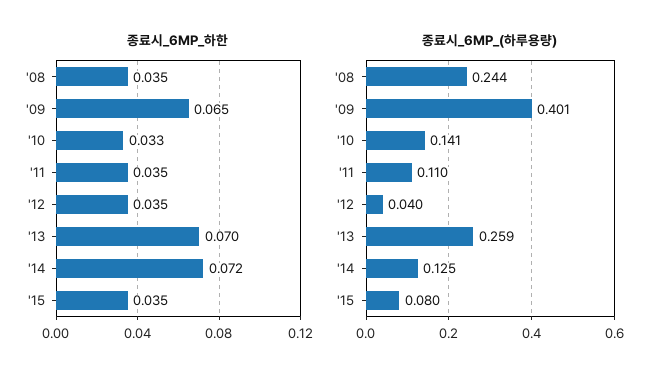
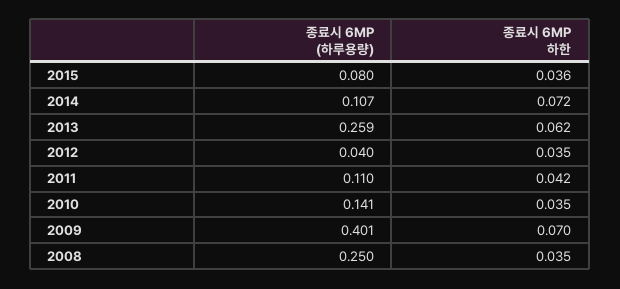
  {
    "종료시_6MP_하한": {
      "'08": 0.035,
-     "'09": 0.065,
+     "'09": 0.07,
-     "'10": 0.033,
+     "'10": 0.035,
-     "'11": 0.035,
+     "'11": 0.042,
      "'12": 0.035,
-     "'13": 0.07,
+     "'13": 0.062,
      "'14": 0.072,
-     "'15": 0.035
+     "'15": 0.036
    },
    "종료시_6MP_(하루용량)": {
-     "'08": 0.244,
+     "'08": 0.25,
      "'09": 0.401,
      "'10": 0.141,
      "'11": 0.11,
      "'12": 0.04,
      "'13": 0.259,
-     "'14": 0.125,
+     "'14": 0.107,
      "'15": 0.08
    }
  }

